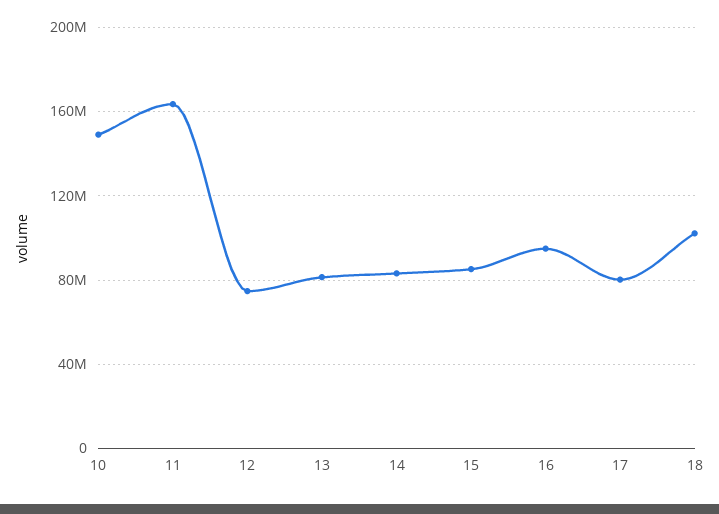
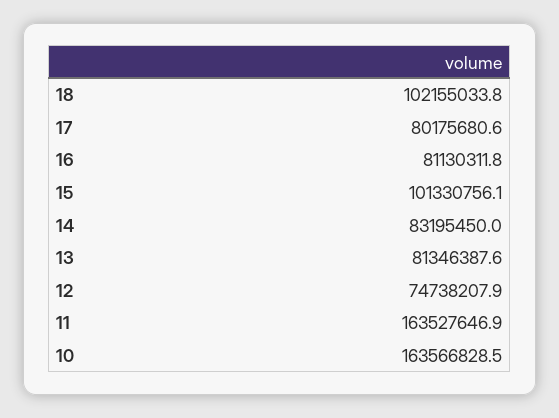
  {
-   "10": 150000000,
+   "10": 163566828.5,
    "11": 163527646.9,
    "12": 74738207.9,
    "13": 81346387.6,
    "14": 83195450,
-   "15": 85000000,
+   "15": 101330756.1,
-   "16": 95000000,
+   "16": 81130311.8,
    "17": 80175680.6,
    "18": 102155033.8
  }

